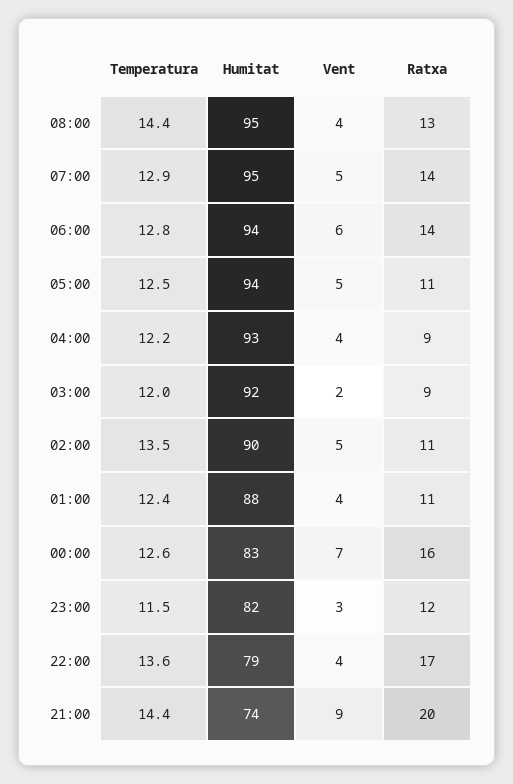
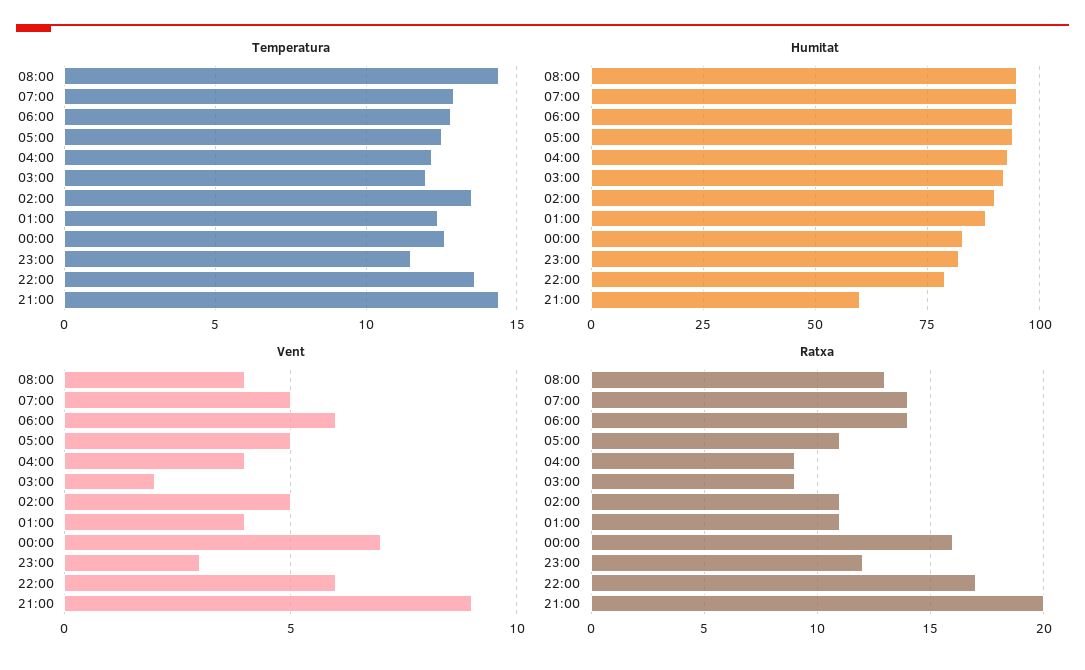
  {
    "Temperatura": {
      "08:00": 14.4,
      "07:00": 12.9,
      "06:00": 12.8,
      "05:00": 12.5,
      "04:00": 12.2,
      "03:00": 12,
      "02:00": 13.5,
      "01:00": 12.4,
      "00:00": 12.6,
      "23:00": 11.5,
      "22:00": 13.6,
      "21:00": 14.4
    },
    "Humitat": {
      "08:00": 95,
      "07:00": 95,
      "06:00": 94,
      "05:00": 94,
      "04:00": 93,
      "03:00": 92,
      "02:00": 90,
      "01:00": 88,
      "00:00": 83,
      "23:00": 82,
      "22:00": 79,
-     "21:00": 74
+     "21:00": 60
    },
    "Vent": {
      "08:00": 4,
      "07:00": 5,
      "06:00": 6,
      "05:00": 5,
      "04:00": 4,
      "03:00": 2,
      "02:00": 5,
      "01:00": 4,
      "00:00": 7,
      "23:00": 3,
-     "22:00": 4,
+     "22:00": 6,
      "21:00": 9
    },
    "Ratxa": {
      "08:00": 13,
      "07:00": 14,
      "06:00": 14,
      "05:00": 11,
      "04:00": 9,
      "03:00": 9,
      "02:00": 11,
      "01:00": 11,
      "00:00": 16,
      "23:00": 12,
      "22:00": 17,
      "21:00": 20
    }
  }

